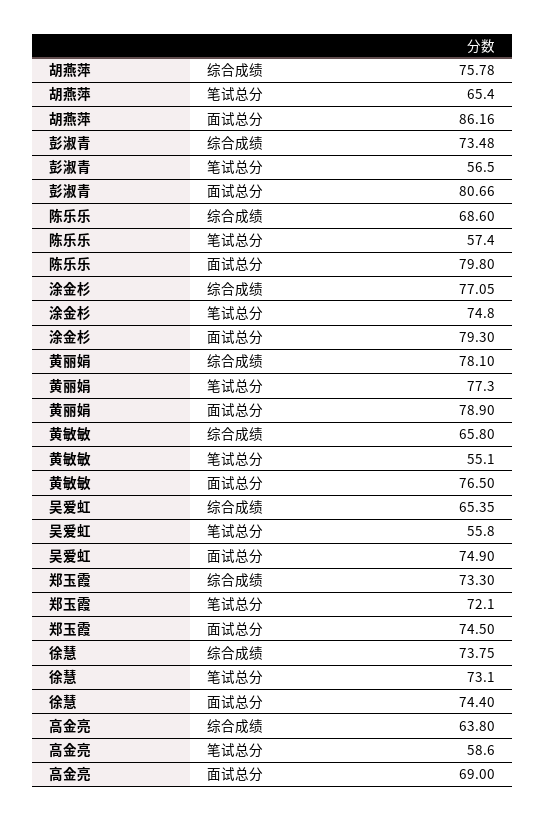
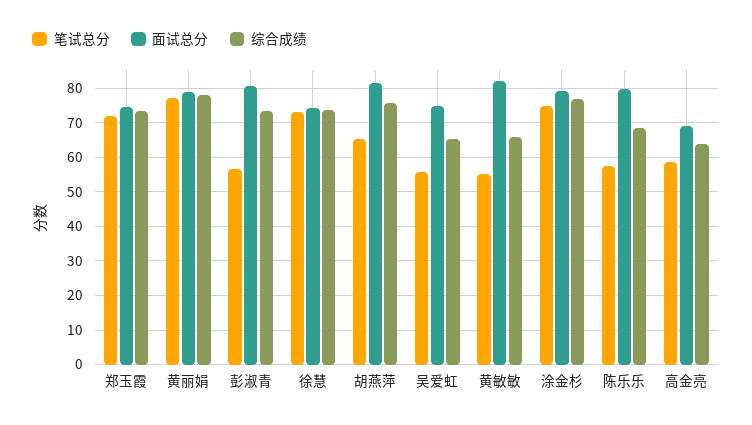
  {
    "综合成绩": {
      "胡燕萍": 75.78,
      "彭淑青": 73.48,
      "陈乐乐": 68.6,
      "涂金杉": 77.05,
      "黄丽娟": 78.1,
      "黄敏敏": 65.8,
      "吴爱虹": 65.35,
      "郑玉霞": 73.3,
      "徐慧": 73.75,
      "高金亮": 63.8
    },
    "笔试总分": {
      "胡燕萍": 65.4,
      "彭淑青": 56.5,
      "陈乐乐": 57.4,
      "涂金杉": 74.8,
      "黄丽娟": 77.3,
      "黄敏敏": 55.1,
      "吴爱虹": 55.8,
      "郑玉霞": 72.1,
      "徐慧": 73.1,
      "高金亮": 58.6
    },
    "面试总分": {
-     "胡燕萍": 86.16,
+     "胡燕萍": 82,
      "彭淑青": 80.66,
      "陈乐乐": 79.8,
      "涂金杉": 79.3,
      "黄丽娟": 78.9,
-     "黄敏敏": 76.5,
+     "黄敏敏": 82,
      "吴爱虹": 74.9,
      "郑玉霞": 74.5,
      "徐慧": 74.4,
      "高金亮": 69
    }
  }

